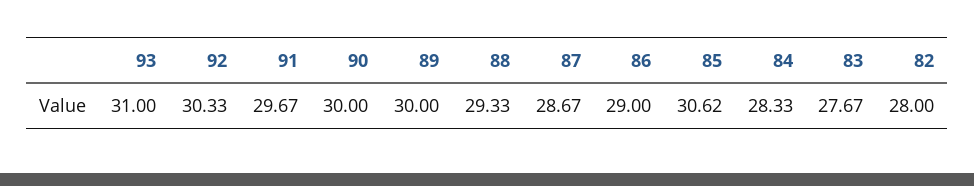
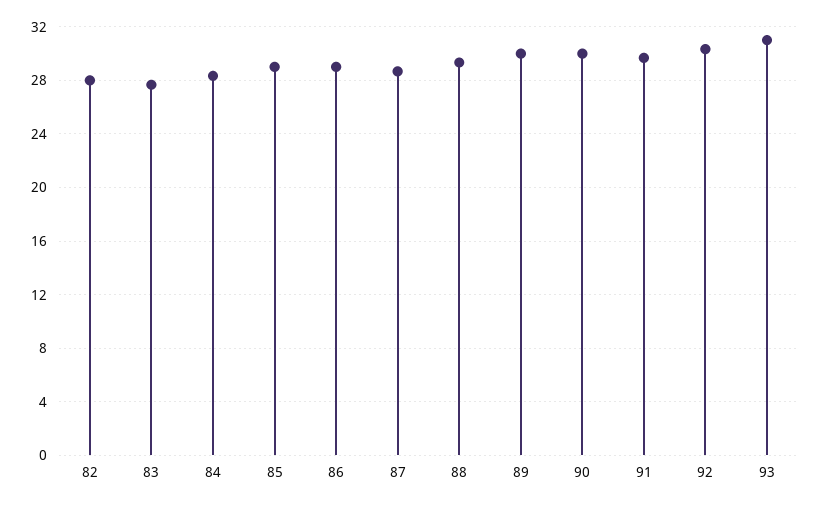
  {
    "93": 31,
    "92": 30.33,
    "91": 29.67,
    "90": 30,
    "89": 30,
    "88": 29.33,
    "87": 28.67,
    "86": 29,
-   "85": 30.62,
+   "85": 29,
    "84": 28.33,
    "83": 27.67,
    "82": 28
  }

